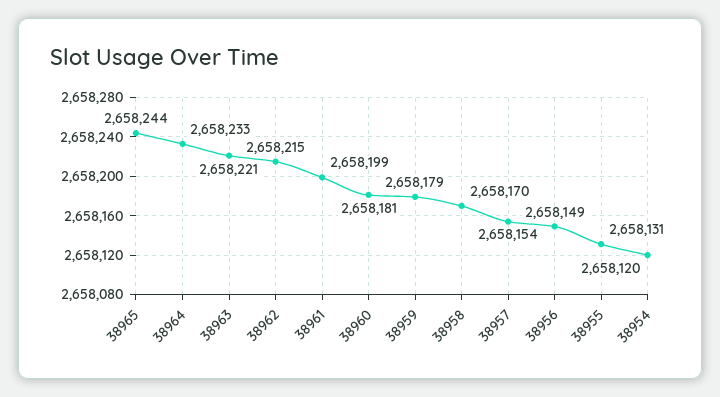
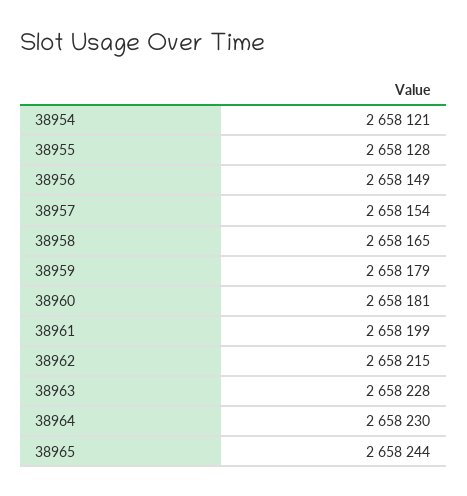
  {
    "38965": 2658244,
-   "38964": 2658233,
+   "38964": 2658230,
-   "38963": 2658221,
+   "38963": 2658228,
    "38962": 2658215,
    "38961": 2658199,
    "38960": 2658181,
    "38959": 2658179,
-   "38958": 2658170,
+   "38958": 2658165,
    "38957": 2658154,
    "38956": 2658149,
-   "38955": 2658131,
+   "38955": 2658128,
-   "38954": 2658120
+   "38954": 2658121
  }

